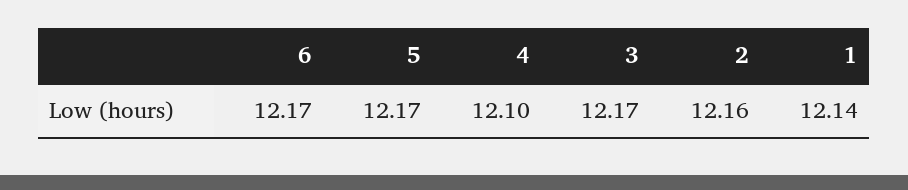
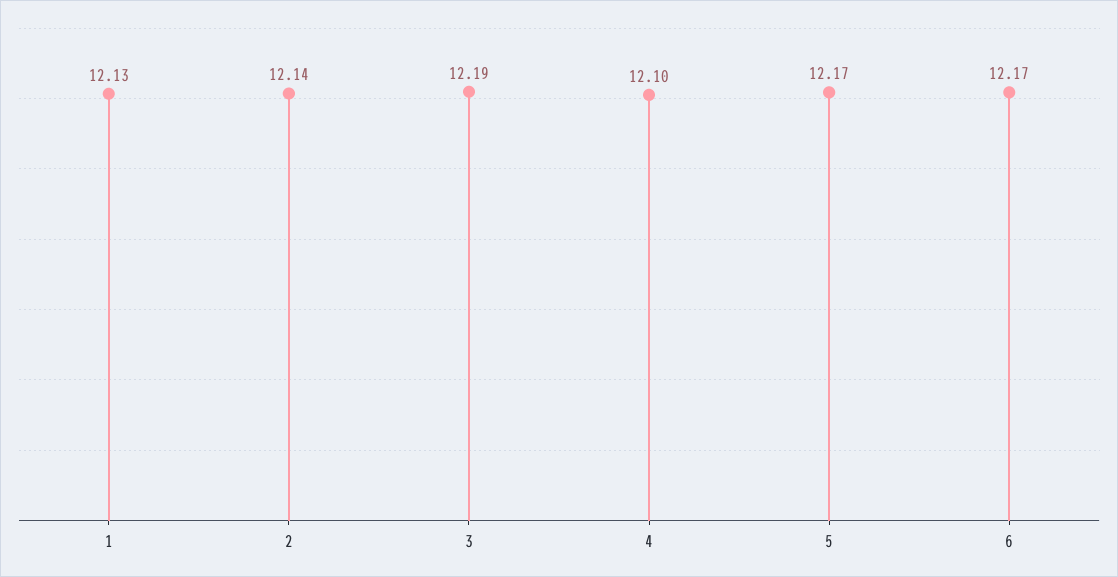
  {
    "6": 12.17,
    "5": 12.17,
    "4": 12.1,
-   "3": 12.17,
+   "3": 12.19,
-   "2": 12.16,
+   "2": 12.14,
-   "1": 12.14
+   "1": 12.13
  }

